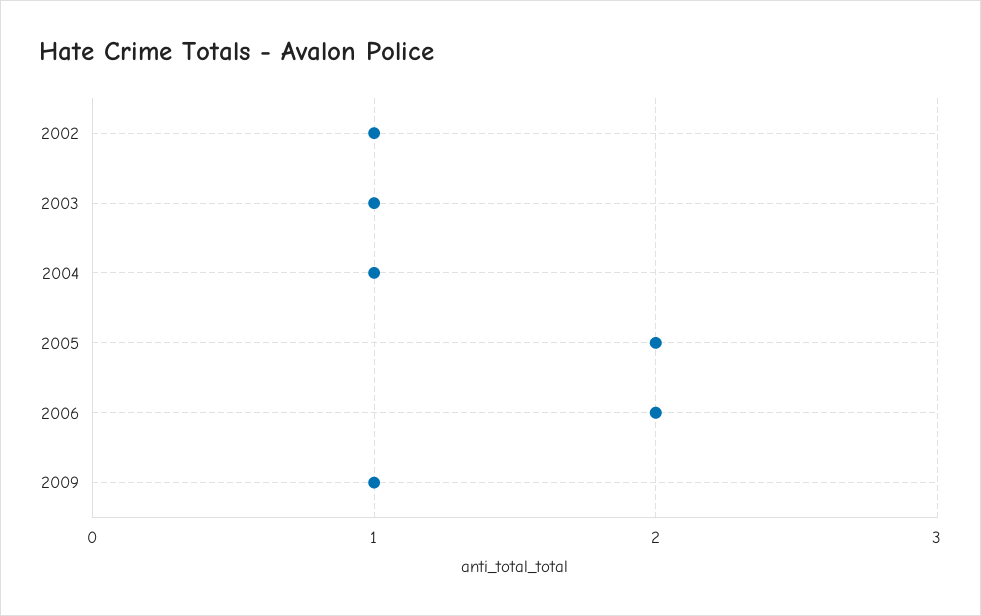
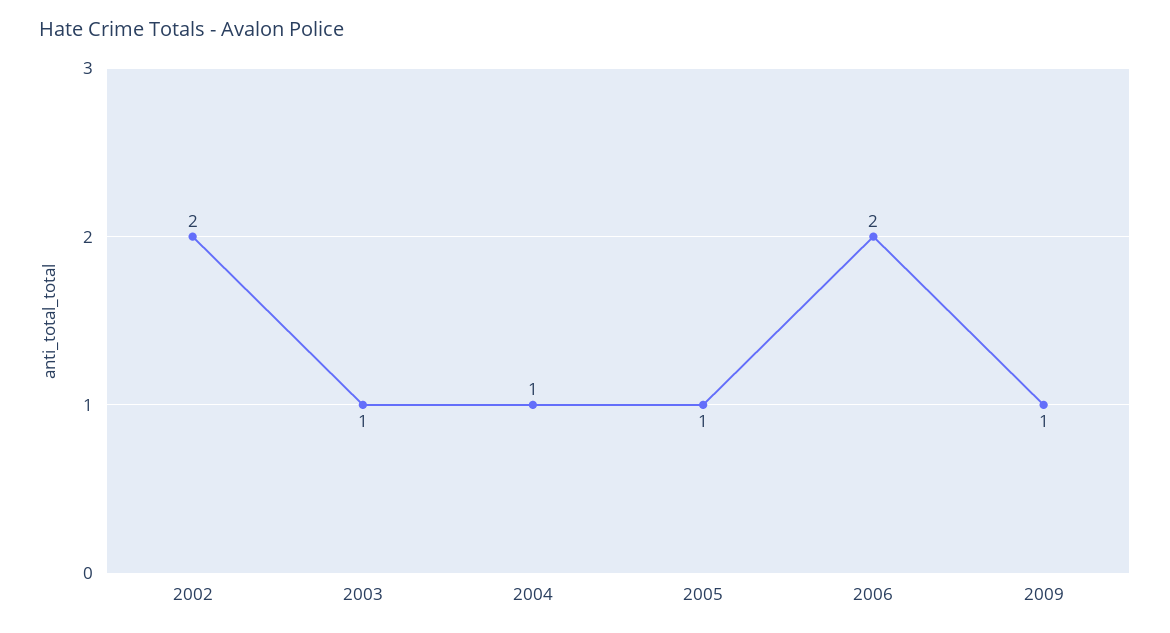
  {
-   "2002": 1,
+   "2002": 2,
    "2003": 1,
    "2004": 1,
-   "2005": 2,
+   "2005": 1,
    "2006": 2,
    "2009": 1
  }

